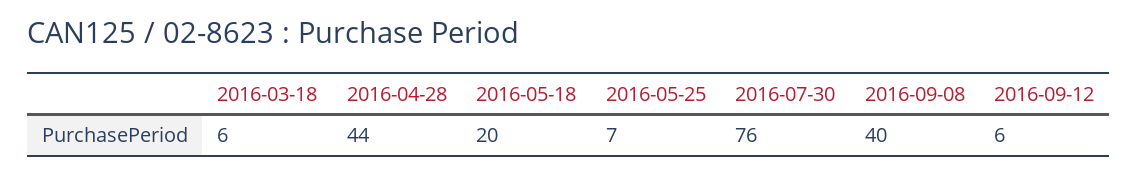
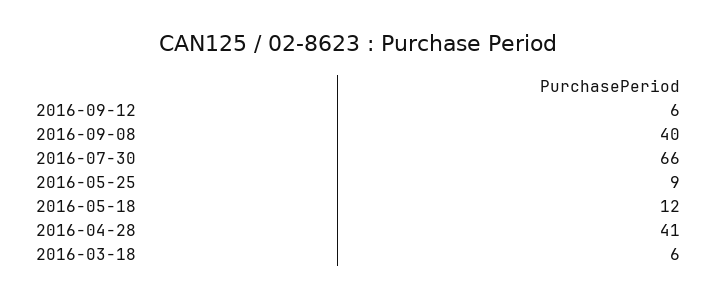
  {
    "2016-03-18": 6,
-   "2016-04-28": 44,
+   "2016-04-28": 41,
-   "2016-05-18": 20,
+   "2016-05-18": 12,
-   "2016-05-25": 7,
+   "2016-05-25": 9,
-   "2016-07-30": 76,
+   "2016-07-30": 66,
    "2016-09-08": 40,
    "2016-09-12": 6
  }

